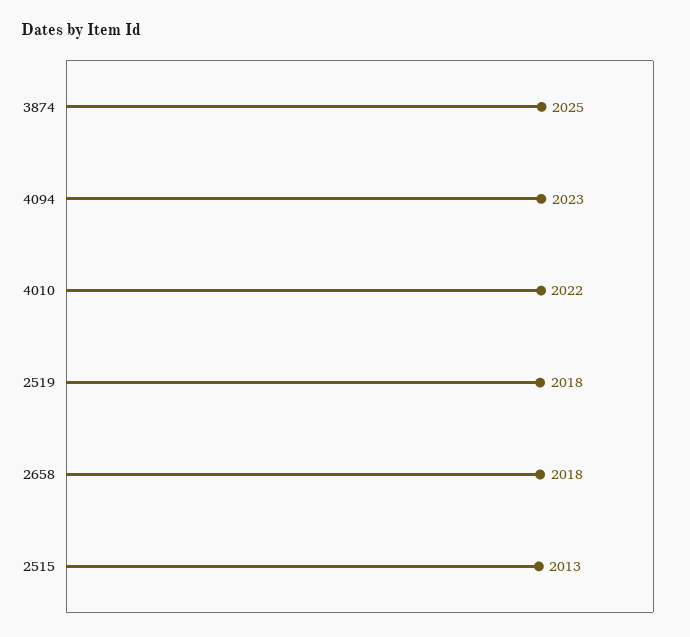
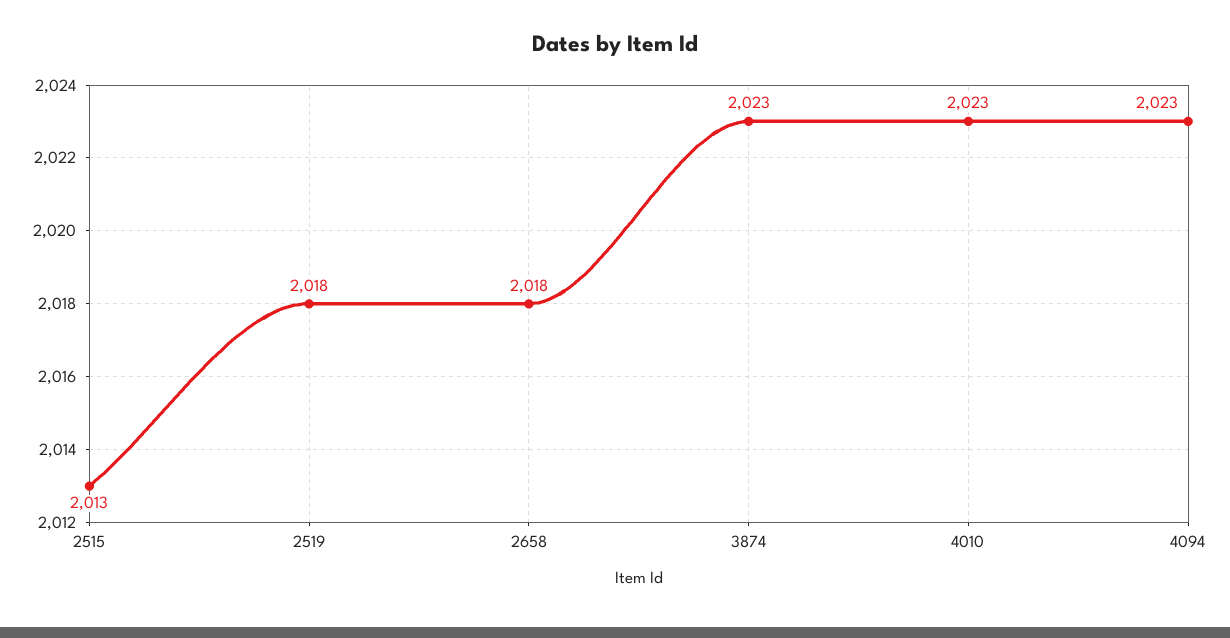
  {
-   "3874": 2025,
+   "3874": 2023,
    "4094": 2023,
-   "4010": 2022,
+   "4010": 2023,
    "2519": 2018,
    "2658": 2018,
    "2515": 2013
  }

